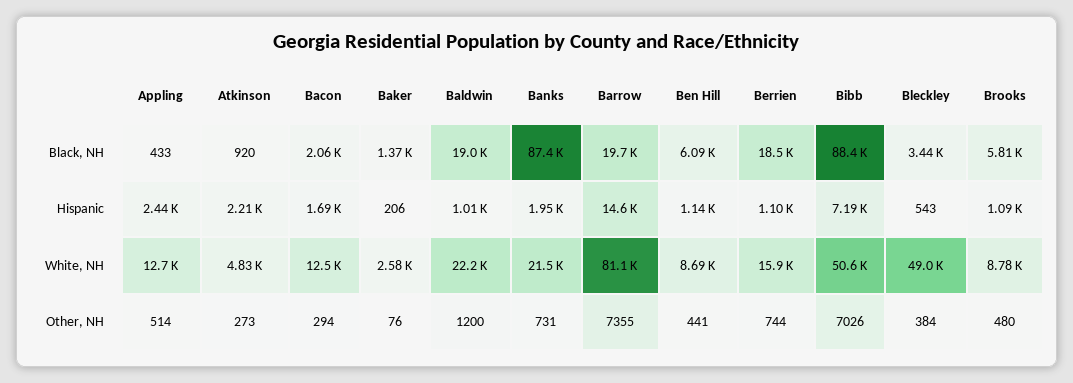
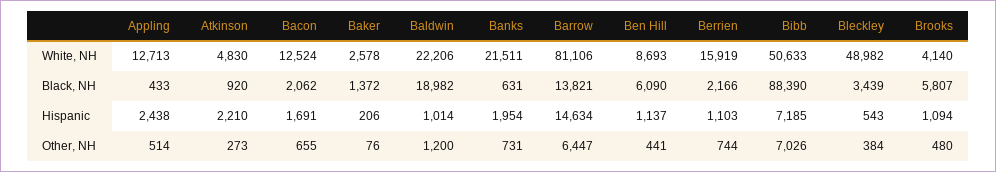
  {
    "Appling": {
      "Black, NH": 433,
      "Hispanic": 2438,
      "White, NH": 12713,
      "Other, NH": 514
    },
    "Atkinson": {
      "Black, NH": 920,
      "Hispanic": 2210,
      "White, NH": 4830,
      "Other, NH": 273
    },
    "Bacon": {
      "Black, NH": 2062,
      "Hispanic": 1691,
      "White, NH": 12524,
-     "Other, NH": 294
+     "Other, NH": 655
    },
    "Baker": {
      "Black, NH": 1372,
      "Hispanic": 206,
      "White, NH": 2578,
      "Other, NH": 76
    },
    "Baldwin": {
      "Black, NH": 18982,
      "Hispanic": 1014,
      "White, NH": 22206,
      "Other, NH": 1200
    },
    "Banks": {
-     "Black, NH": 87400,
+     "Black, NH": 631,
      "Hispanic": 1954,
      "White, NH": 21511,
      "Other, NH": 731
    },
    "Barrow": {
-     "Black, NH": 19700,
+     "Black, NH": 13821,
      "Hispanic": 14634,
      "White, NH": 81106,
-     "Other, NH": 7355
+     "Other, NH": 6447
    },
    "Ben Hill": {
      "Black, NH": 6090,
      "Hispanic": 1137,
      "White, NH": 8693,
      "Other, NH": 441
    },
    "Berrien": {
-     "Black, NH": 18500,
+     "Black, NH": 2166,
      "Hispanic": 1103,
      "White, NH": 15919,
      "Other, NH": 744
    },
    "Bibb": {
      "Black, NH": 88390,
      "Hispanic": 7185,
      "White, NH": 50633,
      "Other, NH": 7026
    },
    "Bleckley": {
      "Black, NH": 3439,
      "Hispanic": 543,
      "White, NH": 48982,
      "Other, NH": 384
    },
    "Brooks": {
      "Black, NH": 5807,
      "Hispanic": 1094,
-     "White, NH": 8780,
+     "White, NH": 4140,
      "Other, NH": 480
    }
  }

